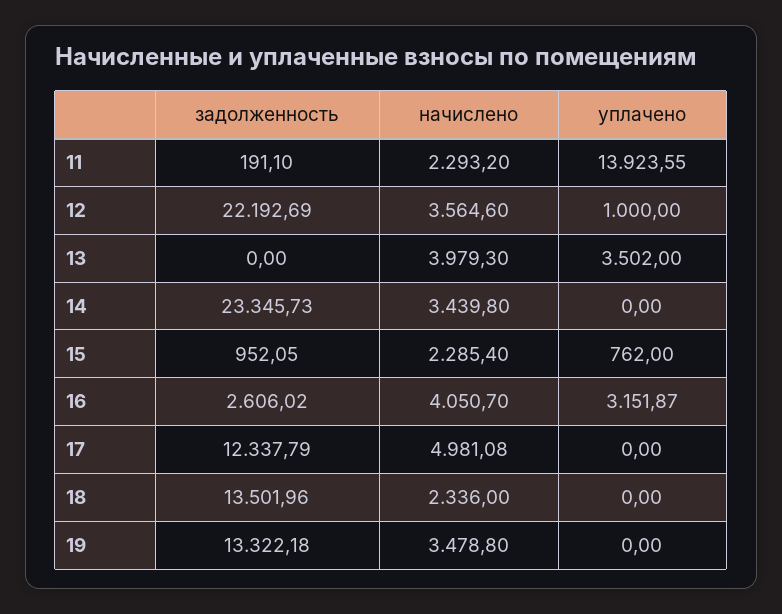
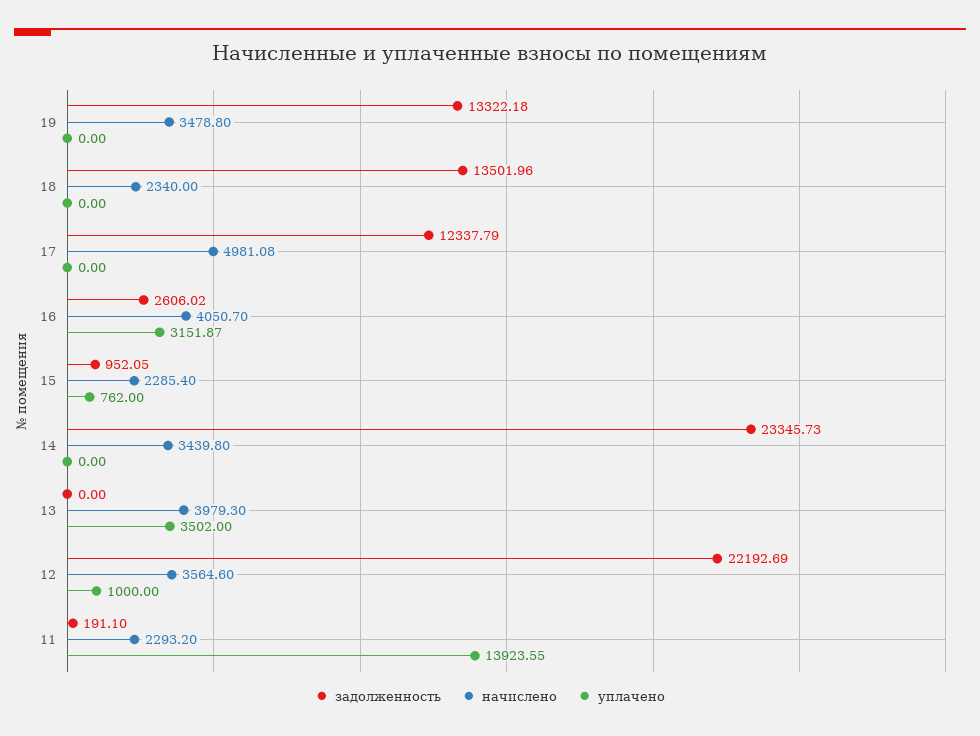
  {
    "задолженность": {
      "11": 191.1,
      "12": 22192.69,
      "13": 0,
      "14": 23345.73,
      "15": 952.05,
      "16": 2606.02,
      "17": 12337.79,
      "18": 13501.96,
      "19": 13322.18
    },
    "начислено": {
      "11": 2293.2,
      "12": 3564.6,
      "13": 3979.3,
      "14": 3439.8,
      "15": 2285.4,
      "16": 4050.7,
      "17": 4981.08,
-     "18": 2336,
+     "18": 2340,
      "19": 3478.8
    },
    "уплачено": {
      "11": 13923.55,
      "12": 1000,
      "13": 3502,
      "14": 0,
      "15": 762,
      "16": 3151.87,
      "17": 0,
      "18": 0,
      "19": 0
    }
  }

